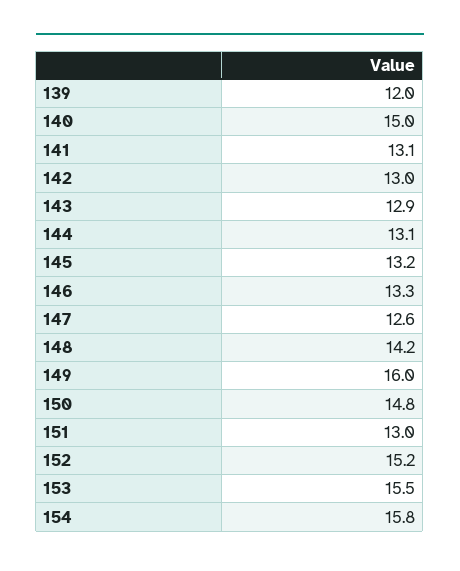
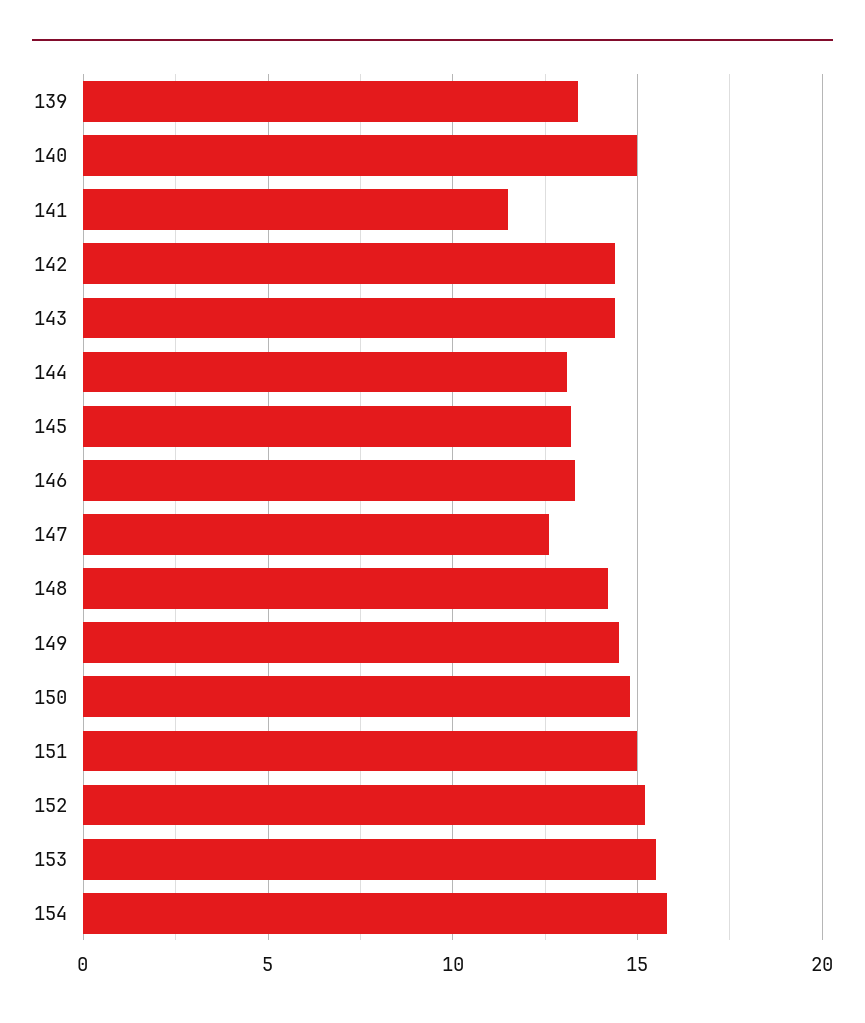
  {
-   "139": 12,
+   "139": 13.5,
    "140": 15,
-   "141": 13.1,
+   "141": 11.5,
-   "142": 13,
+   "142": 14.5,
-   "143": 12.9,
+   "143": 14.5,
    "144": 13.1,
    "145": 13.2,
    "146": 13.3,
    "147": 12.6,
    "148": 14.2,
-   "149": 16,
+   "149": 14.5,
    "150": 14.8,
-   "151": 13,
+   "151": 15,
    "152": 15.2,
    "153": 15.5,
    "154": 15.8
  }

